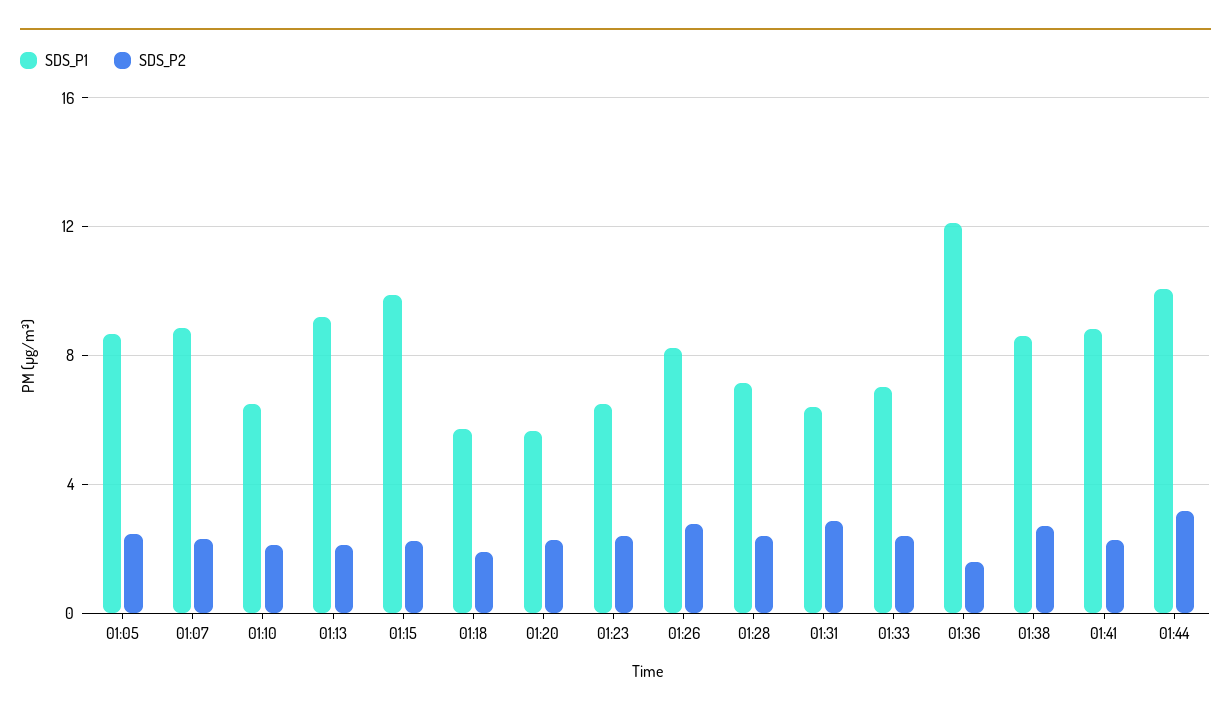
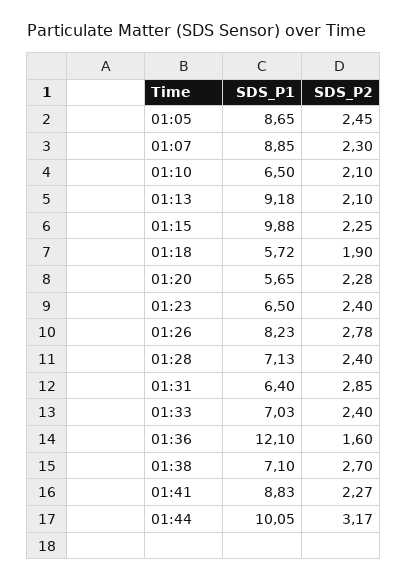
  {
    "SDS_P1": {
      "01:05": 8.65,
      "01:07": 8.85,
      "01:10": 6.5,
      "01:13": 9.18,
      "01:15": 9.88,
      "01:18": 5.72,
      "01:20": 5.65,
      "01:23": 6.5,
      "01:26": 8.23,
      "01:28": 7.13,
      "01:31": 6.4,
      "01:33": 7.03,
      "01:36": 12.1,
-     "01:38": 8.5,
+     "01:38": 7.1,
      "01:41": 8.83,
      "01:44": 10.05
    },
    "SDS_P2": {
      "01:05": 2.45,
      "01:07": 2.3,
      "01:10": 2.1,
      "01:13": 2.1,
      "01:15": 2.25,
      "01:18": 1.9,
      "01:20": 2.28,
      "01:23": 2.4,
      "01:26": 2.78,
      "01:28": 2.4,
      "01:31": 2.85,
      "01:33": 2.4,
      "01:36": 1.6,
      "01:38": 2.7,
      "01:41": 2.27,
      "01:44": 3.17
    }
  }

